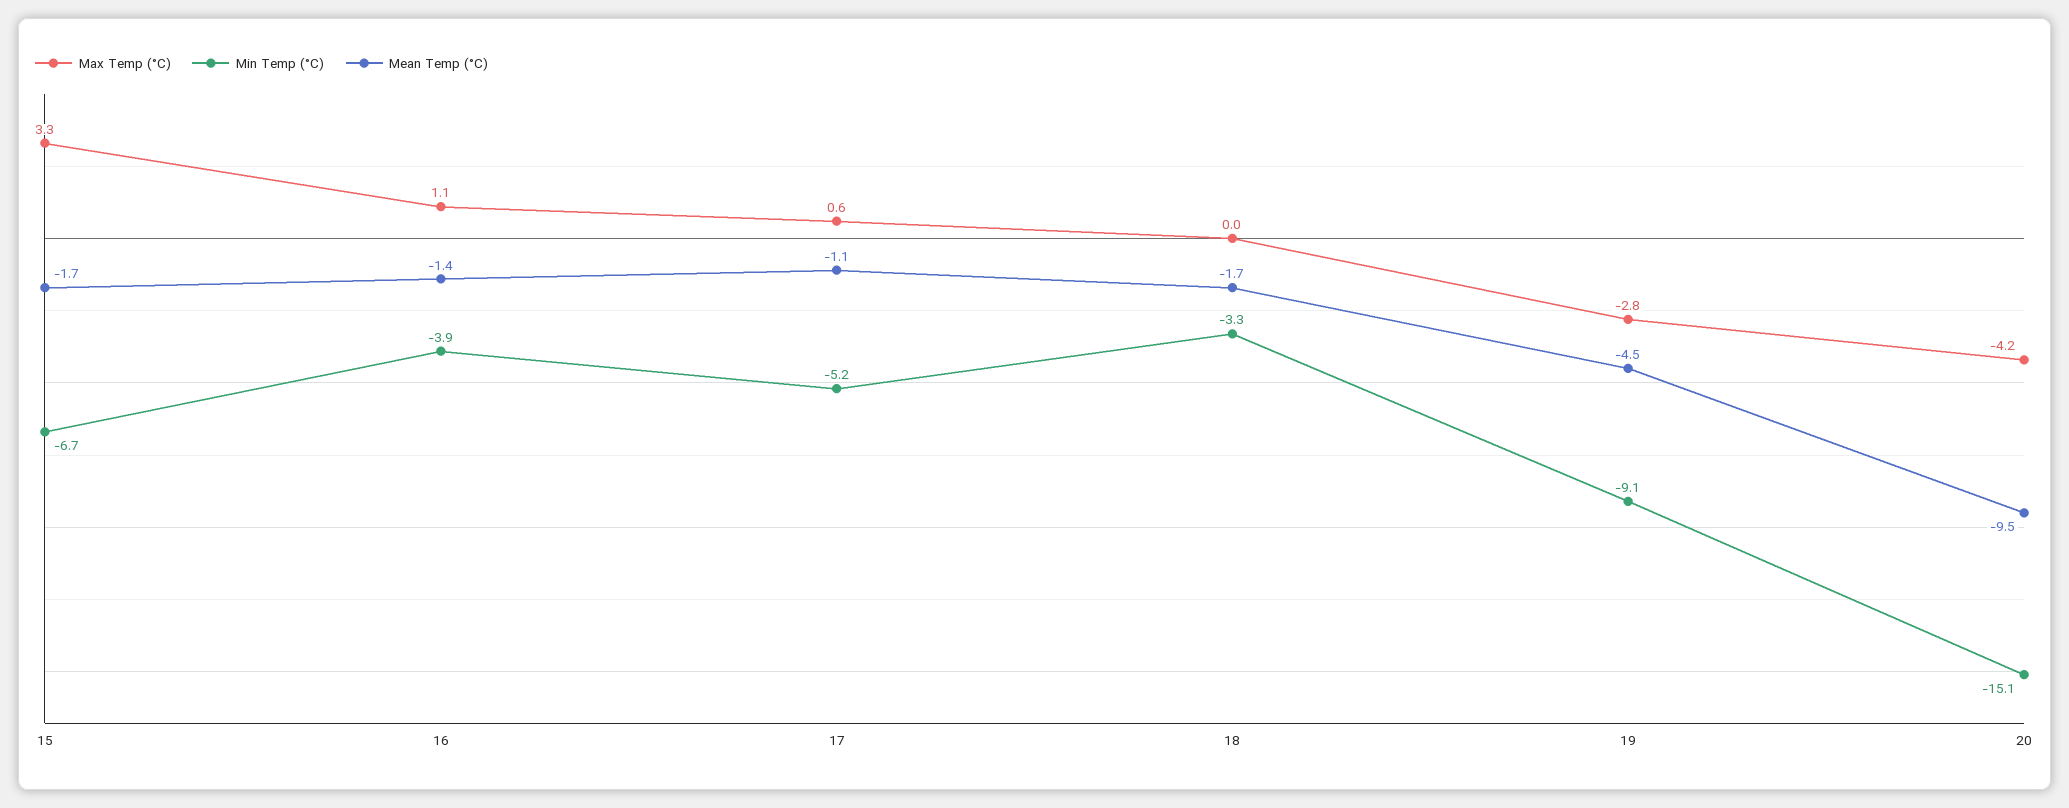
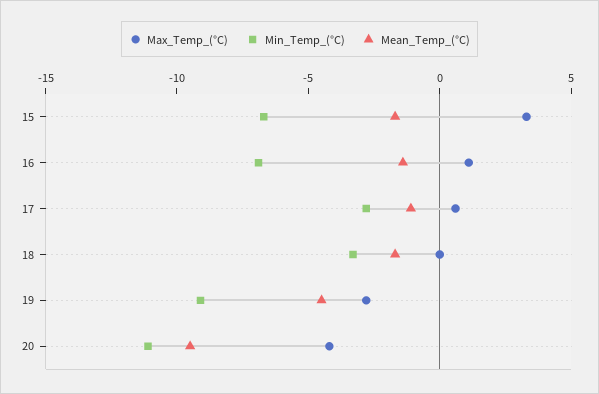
  {
    "Max Temp (°C)": {
      "15": 3.3,
      "16": 1.1,
      "17": 0.6,
      "18": 0,
      "19": -2.8,
      "20": -4.2
    },
    "Min Temp (°C)": {
      "15": -6.7,
-     "16": -3.9,
+     "16": -7,
-     "17": -5.2,
+     "17": -3,
      "18": -3.3,
      "19": -9.1,
-     "20": -15.1
+     "20": -11
    },
    "Mean Temp (°C)": {
      "15": -1.7,
      "16": -1.4,
      "17": -1.1,
      "18": -1.7,
      "19": -4.5,
      "20": -9.5
    }
  }

